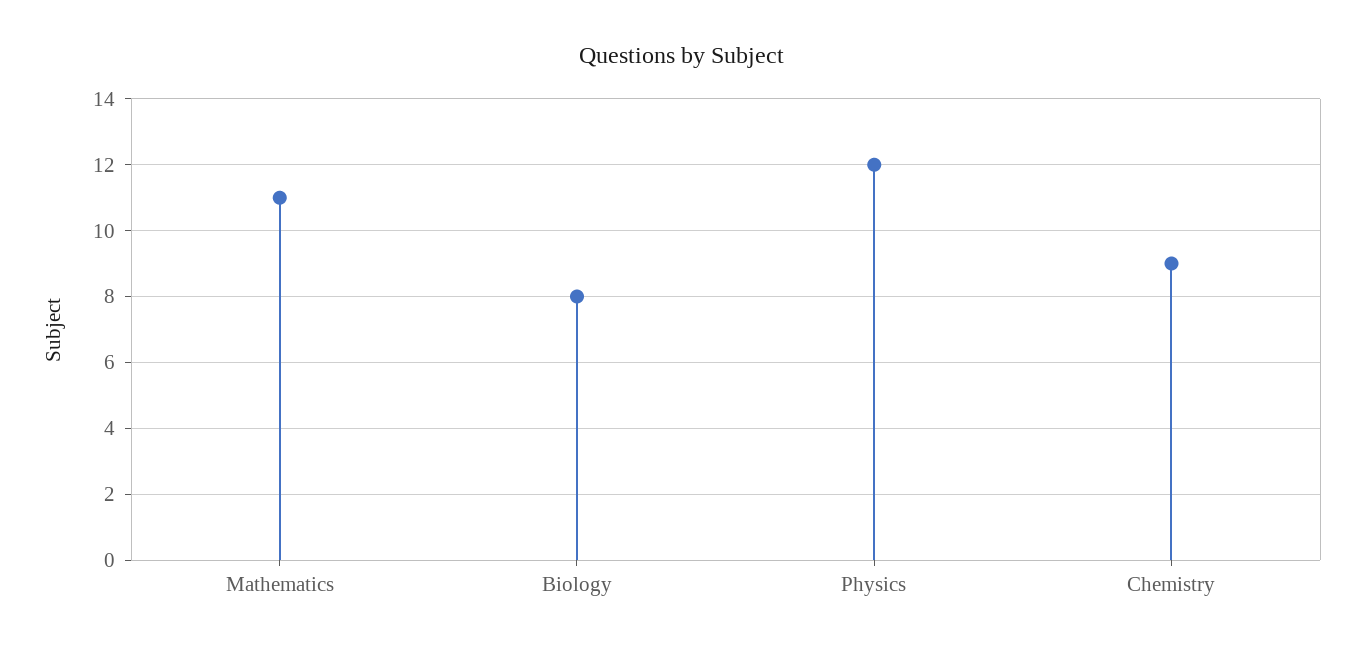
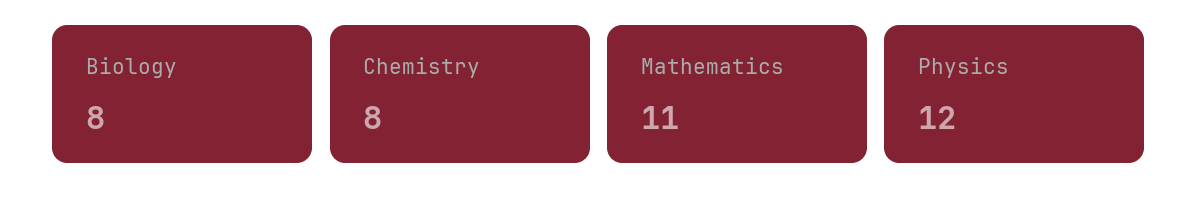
  {
    "Mathematics": 11,
    "Biology": 8,
    "Physics": 12,
-   "Chemistry": 9
+   "Chemistry": 8
  }

